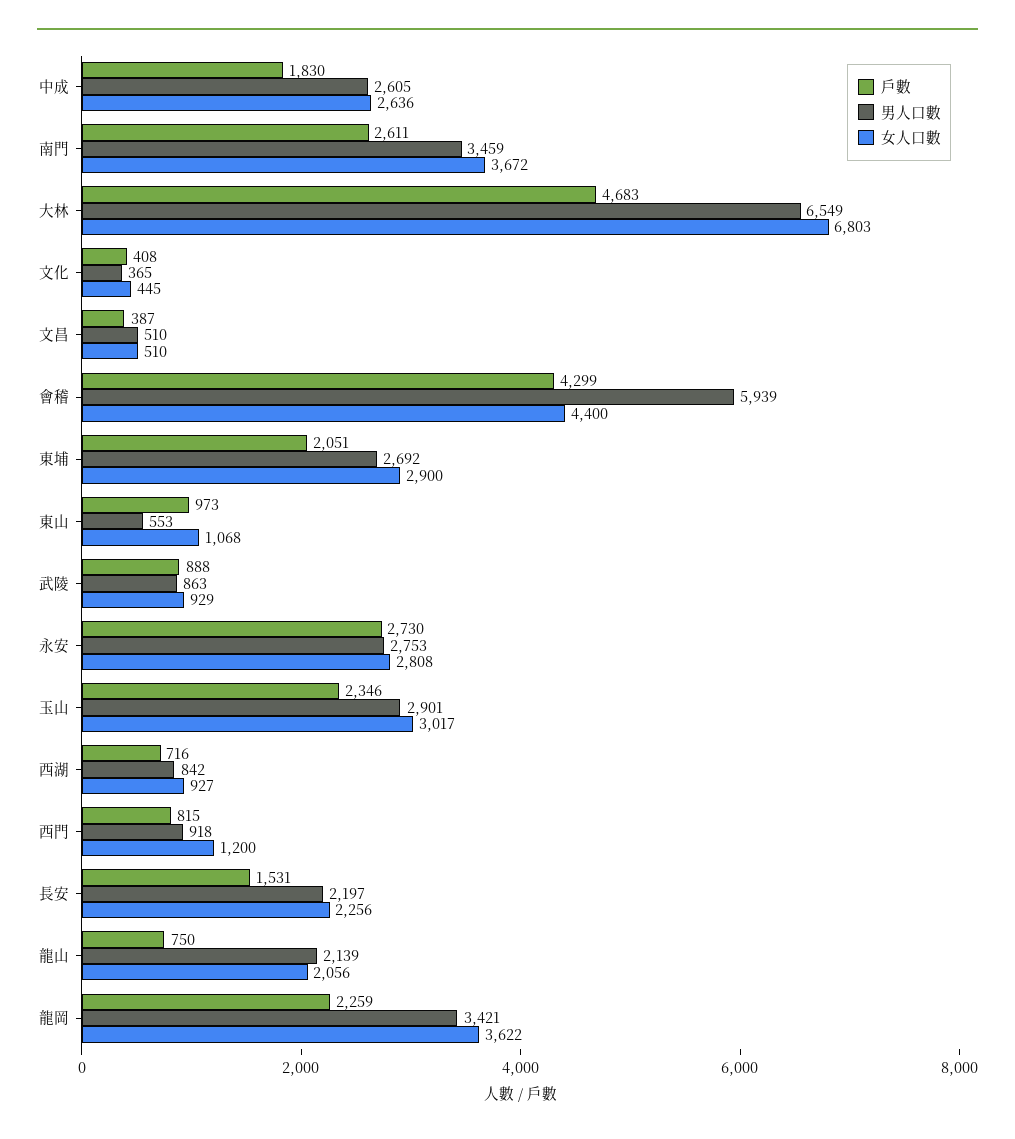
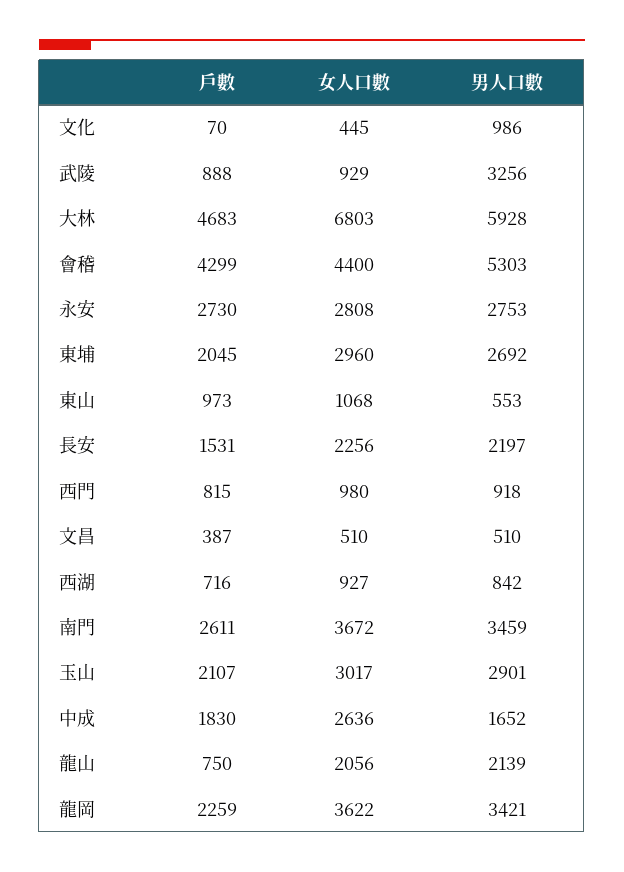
  {
    "戶數": {
      "中成": 1830,
      "南門": 2611,
      "大林": 4683,
-     "文化": 408,
+     "文化": 70,
      "文昌": 387,
      "會稽": 4299,
-     "東埔": 2051,
+     "東埔": 2045,
      "東山": 973,
      "武陵": 888,
      "永安": 2730,
-     "玉山": 2346,
+     "玉山": 2107,
      "西湖": 716,
      "西門": 815,
      "長安": 1531,
      "龍山": 750,
      "龍岡": 2259
    },
    "男人口數": {
-     "中成": 2605,
+     "中成": 1652,
      "南門": 3459,
-     "大林": 6549,
+     "大林": 5928,
-     "文化": 365,
+     "文化": 986,
      "文昌": 510,
-     "會稽": 5939,
+     "會稽": 5303,
      "東埔": 2692,
      "東山": 553,
-     "武陵": 863,
+     "武陵": 3256,
      "永安": 2753,
      "玉山": 2901,
      "西湖": 842,
      "西門": 918,
      "長安": 2197,
      "龍山": 2139,
      "龍岡": 3421
    },
    "女人口數": {
      "中成": 2636,
      "南門": 3672,
      "大林": 6803,
      "文化": 445,
      "文昌": 510,
      "會稽": 4400,
-     "東埔": 2900,
+     "東埔": 2960,
      "東山": 1068,
      "武陵": 929,
      "永安": 2808,
      "玉山": 3017,
      "西湖": 927,
-     "西門": 1200,
+     "西門": 980,
      "長安": 2256,
      "龍山": 2056,
      "龍岡": 3622
    }
  }

